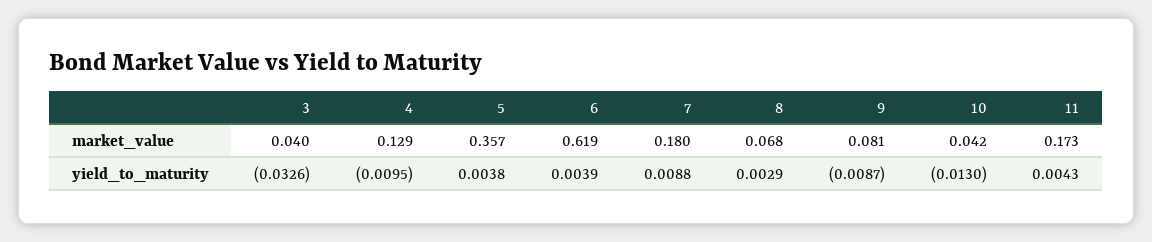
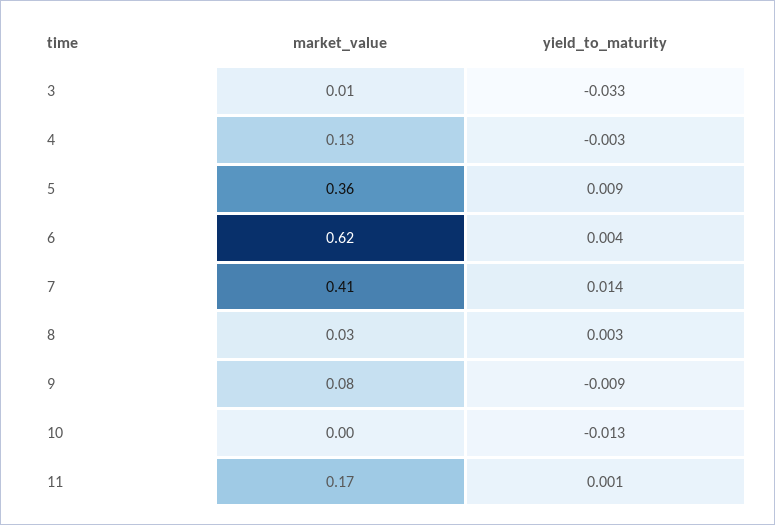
  {
    "3": {
-     "market_value": 0.04,
+     "market_value": 0.01,
      "yield_to_maturity": -0.0326
    },
    "4": {
      "market_value": 0.129,
-     "yield_to_maturity": -0.0095
+     "yield_to_maturity": -0.003
    },
    "5": {
      "market_value": 0.357,
-     "yield_to_maturity": 0.0038
+     "yield_to_maturity": 0.009
    },
    "6": {
      "market_value": 0.619,
      "yield_to_maturity": 0.0039
    },
    "7": {
-     "market_value": 0.18,
+     "market_value": 0.41,
-     "yield_to_maturity": 0.0088
+     "yield_to_maturity": 0.014
    },
    "8": {
-     "market_value": 0.068,
+     "market_value": 0.03,
      "yield_to_maturity": 0.0029
    },
    "9": {
      "market_value": 0.081,
      "yield_to_maturity": -0.0087
    },
    "10": {
-     "market_value": 0.042,
+     "market_value": 0,
      "yield_to_maturity": -0.013
    },
    "11": {
      "market_value": 0.173,
-     "yield_to_maturity": 0.0043
+     "yield_to_maturity": 0.001
    }
  }

